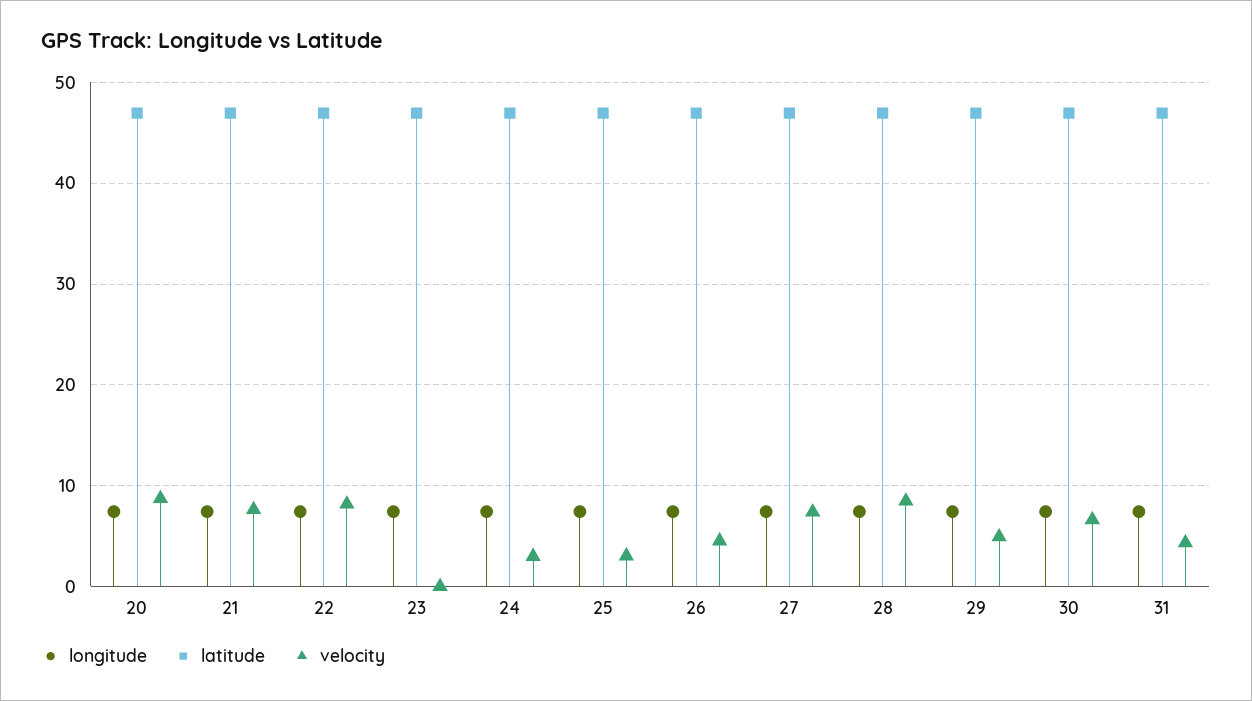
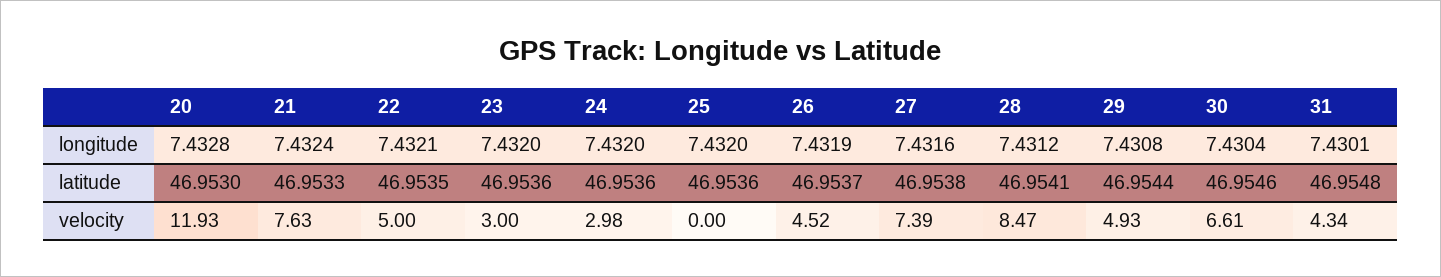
  {
    "longitude": {
      "20": 7.4328,
      "21": 7.4324,
      "22": 7.4321,
      "23": 7.432,
      "24": 7.432,
      "25": 7.432,
      "26": 7.4319,
      "27": 7.4316,
      "28": 7.4312,
      "29": 7.4308,
      "30": 7.4304,
      "31": 7.4301
    },
    "latitude": {
      "20": 46.953,
      "21": 46.9533,
      "22": 46.9535,
      "23": 46.9536,
      "24": 46.9536,
      "25": 46.9536,
      "26": 46.9537,
      "27": 46.9538,
      "28": 46.9541,
      "29": 46.9544,
      "30": 46.9546,
      "31": 46.9548
    },
    "velocity": {
-     "20": 9,
+     "20": 11.93,
      "21": 7.63,
-     "22": 8,
+     "22": 5,
-     "23": 0,
+     "23": 3,
      "24": 2.98,
-     "25": 3,
+     "25": 0,
      "26": 4.52,
      "27": 7.39,
      "28": 8.47,
      "29": 4.93,
      "30": 6.61,
      "31": 4.34
    }
  }

